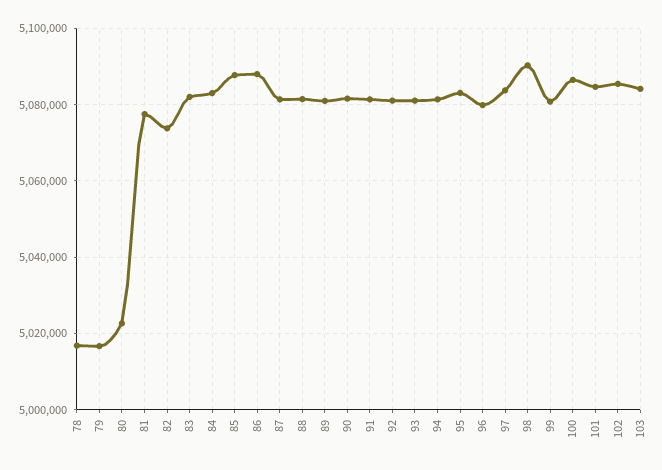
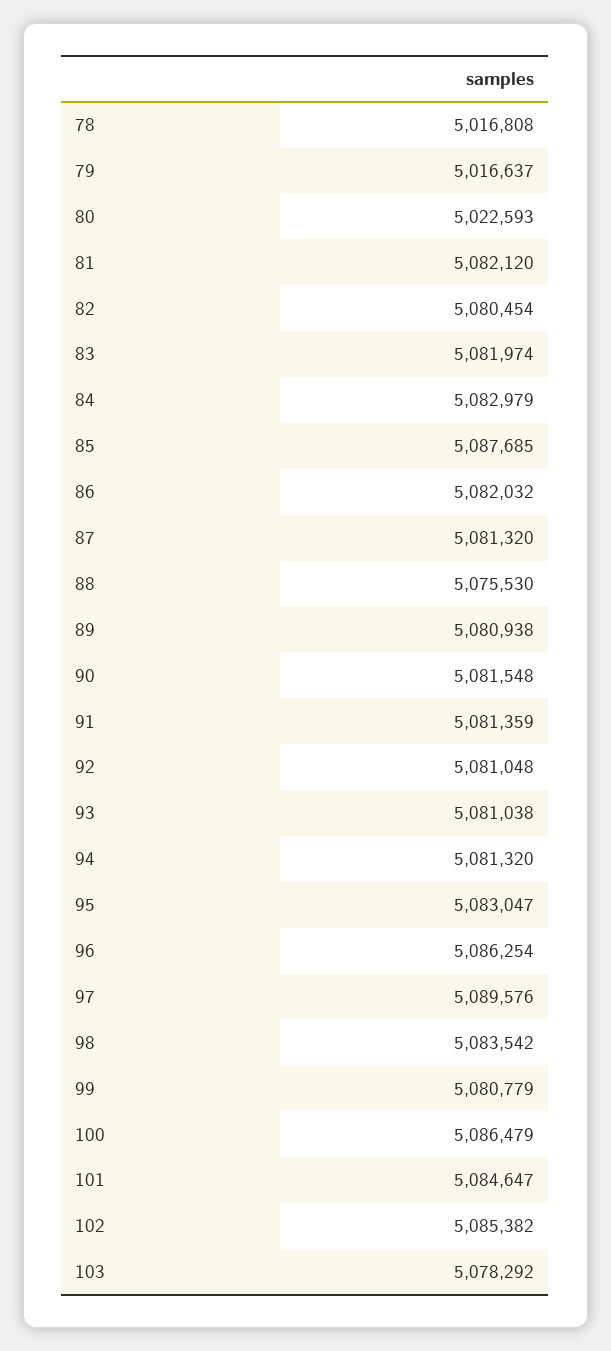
  {
    "78": 5016808,
    "79": 5016637,
    "80": 5022593,
-   "81": 5078000,
+   "81": 5082120,
-   "82": 5074000,
+   "82": 5080454,
    "83": 5081974,
    "84": 5082979,
    "85": 5087685,
-   "86": 5088000,
+   "86": 5082032,
    "87": 5081320,
-   "88": 5082000,
+   "88": 5075530,
    "89": 5080938,
    "90": 5081548,
    "91": 5081359,
    "92": 5081048,
    "93": 5081038,
    "94": 5081320,
    "95": 5083047,
-   "96": 5080000,
+   "96": 5086254,
-   "97": 5084000,
+   "97": 5089576,
-   "98": 5090000,
+   "98": 5083542,
    "99": 5080779,
    "100": 5086479,
    "101": 5084647,
    "102": 5085382,
-   "103": 5084000
+   "103": 5078292
  }

